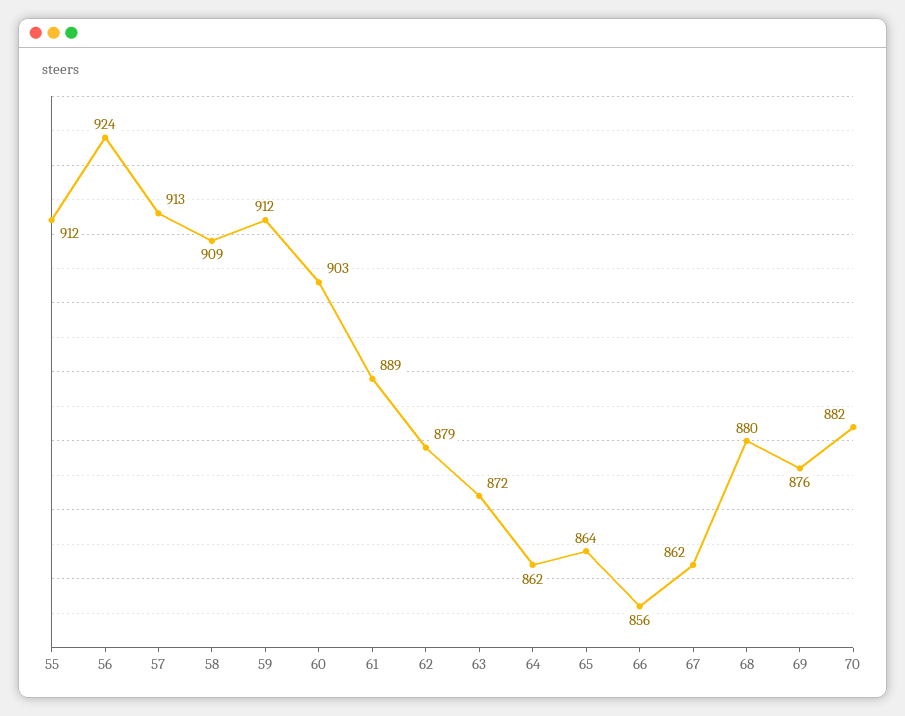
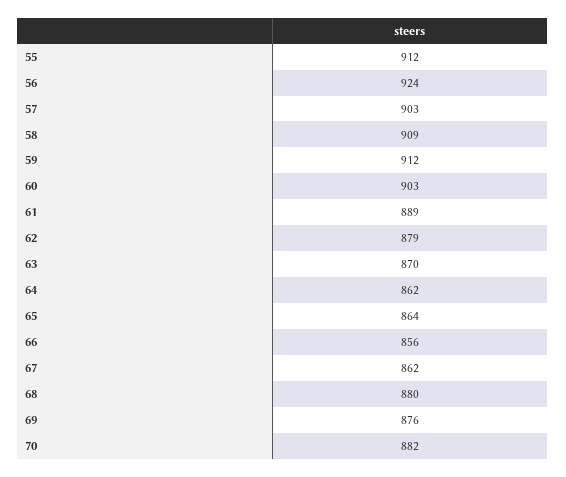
  {
    "55": 912,
    "56": 924,
-   "57": 913,
+   "57": 903,
    "58": 909,
    "59": 912,
    "60": 903,
    "61": 889,
    "62": 879,
-   "63": 872,
+   "63": 870,
    "64": 862,
    "65": 864,
    "66": 856,
    "67": 862,
    "68": 880,
    "69": 876,
    "70": 882
  }

